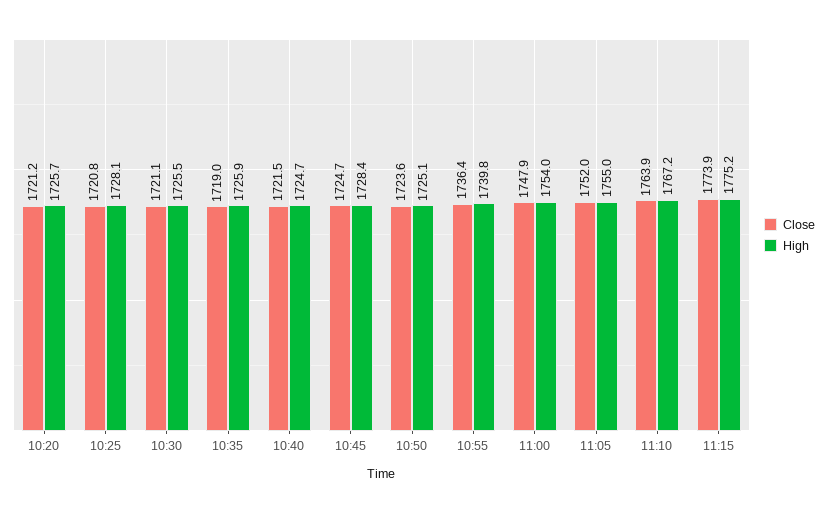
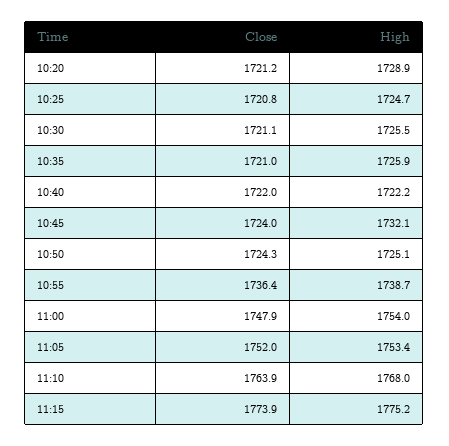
  {
    "Close": {
      "10:20": 1721.2,
      "10:25": 1720.8,
      "10:30": 1721.1,
-     "10:35": 1719,
+     "10:35": 1721,
-     "10:40": 1721.5,
+     "10:40": 1722,
-     "10:45": 1724.7,
+     "10:45": 1724,
-     "10:50": 1723.6,
+     "10:50": 1724.3,
      "10:55": 1736.4,
      "11:00": 1747.9,
      "11:05": 1752,
      "11:10": 1763.9,
      "11:15": 1773.9
    },
    "High": {
-     "10:20": 1725.7,
+     "10:20": 1728.9,
-     "10:25": 1728.1,
+     "10:25": 1724.7,
      "10:30": 1725.5,
      "10:35": 1725.9,
-     "10:40": 1724.7,
+     "10:40": 1722.2,
-     "10:45": 1728.4,
+     "10:45": 1732.1,
      "10:50": 1725.1,
-     "10:55": 1739.8,
+     "10:55": 1738.7,
      "11:00": 1754,
-     "11:05": 1755,
+     "11:05": 1753.4,
-     "11:10": 1767.2,
+     "11:10": 1768,
      "11:15": 1775.2
    }
  }

